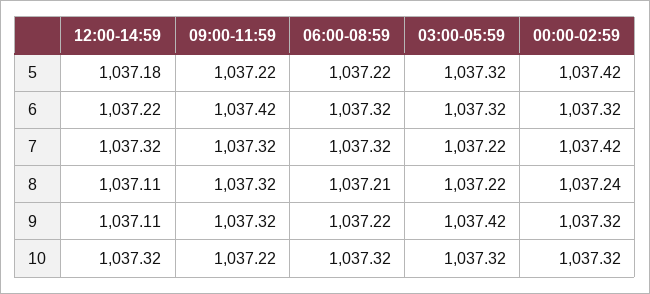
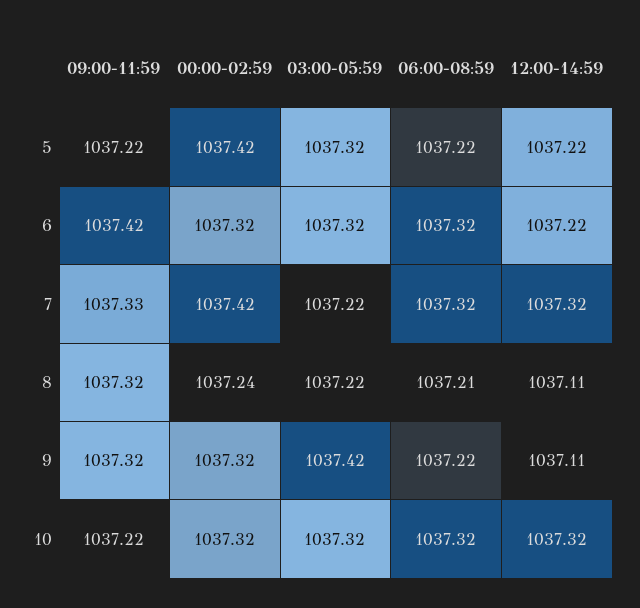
  {
    "12:00-14:59": {
-     "5": 1037.18,
+     "5": 1037.22,
      "6": 1037.22,
      "7": 1037.32,
      "8": 1037.11,
      "9": 1037.11,
      "10": 1037.32
    },
    "09:00-11:59": {
      "5": 1037.22,
      "6": 1037.42,
-     "7": 1037.32,
+     "7": 1037.33,
      "8": 1037.32,
      "9": 1037.32,
      "10": 1037.22
    },
    "06:00-08:59": {
      "5": 1037.22,
      "6": 1037.32,
      "7": 1037.32,
      "8": 1037.21,
      "9": 1037.22,
      "10": 1037.32
    },
    "03:00-05:59": {
      "5": 1037.32,
      "6": 1037.32,
      "7": 1037.22,
      "8": 1037.22,
      "9": 1037.42,
      "10": 1037.32
    },
    "00:00-02:59": {
      "5": 1037.42,
      "6": 1037.32,
      "7": 1037.42,
      "8": 1037.24,
      "9": 1037.32,
      "10": 1037.32
    }
  }

